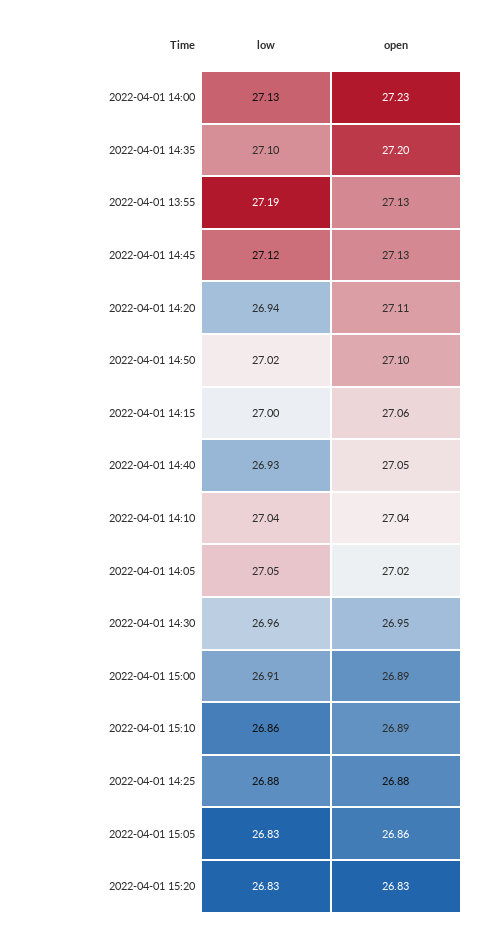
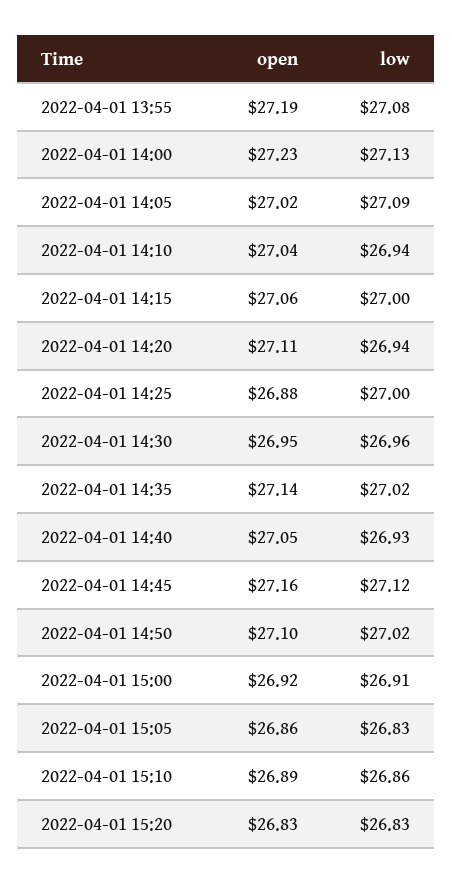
  {
    "low": {
      "2022-04-01 14:00": 27.13,
-     "2022-04-01 14:35": 27.1,
+     "2022-04-01 14:35": 27.02,
-     "2022-04-01 13:55": 27.19,
+     "2022-04-01 13:55": 27.08,
      "2022-04-01 14:45": 27.12,
      "2022-04-01 14:20": 26.94,
      "2022-04-01 14:50": 27.02,
      "2022-04-01 14:15": 27,
      "2022-04-01 14:40": 26.93,
-     "2022-04-01 14:10": 27.04,
+     "2022-04-01 14:10": 26.94,
-     "2022-04-01 14:05": 27.05,
+     "2022-04-01 14:05": 27.09,
      "2022-04-01 14:30": 26.96,
      "2022-04-01 15:00": 26.91,
      "2022-04-01 15:10": 26.86,
-     "2022-04-01 14:25": 26.88,
+     "2022-04-01 14:25": 27,
      "2022-04-01 15:05": 26.83,
      "2022-04-01 15:20": 26.83
    },
    "open": {
      "2022-04-01 14:00": 27.23,
-     "2022-04-01 14:35": 27.2,
+     "2022-04-01 14:35": 27.14,
-     "2022-04-01 13:55": 27.13,
+     "2022-04-01 13:55": 27.19,
-     "2022-04-01 14:45": 27.13,
+     "2022-04-01 14:45": 27.16,
      "2022-04-01 14:20": 27.11,
      "2022-04-01 14:50": 27.1,
      "2022-04-01 14:15": 27.06,
      "2022-04-01 14:40": 27.05,
      "2022-04-01 14:10": 27.04,
      "2022-04-01 14:05": 27.02,
      "2022-04-01 14:30": 26.95,
-     "2022-04-01 15:00": 26.89,
+     "2022-04-01 15:00": 26.92,
      "2022-04-01 15:10": 26.89,
      "2022-04-01 14:25": 26.88,
      "2022-04-01 15:05": 26.86,
      "2022-04-01 15:20": 26.83
    }
  }

